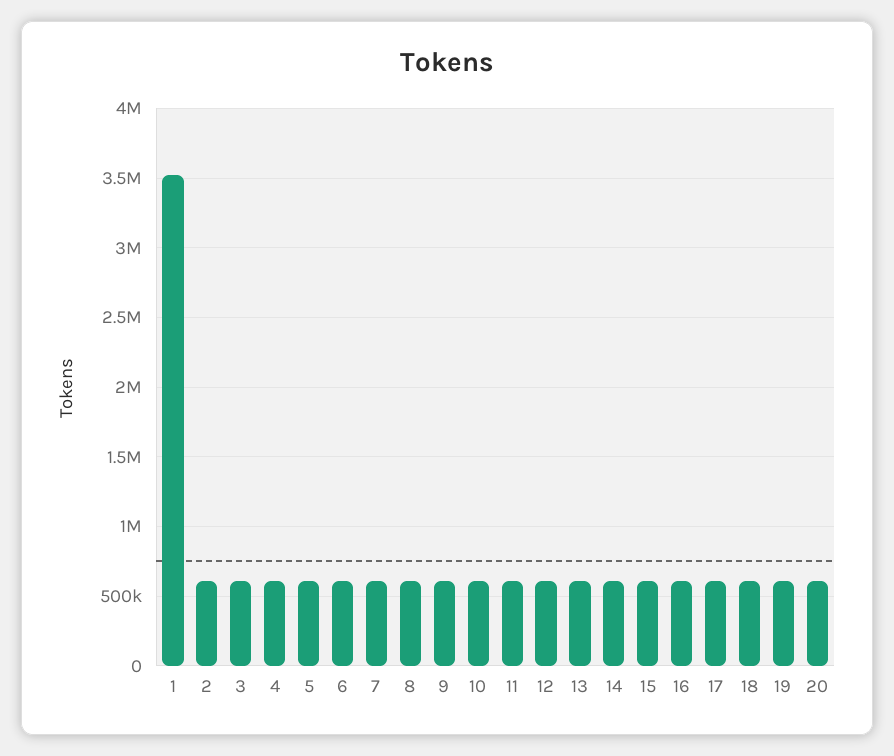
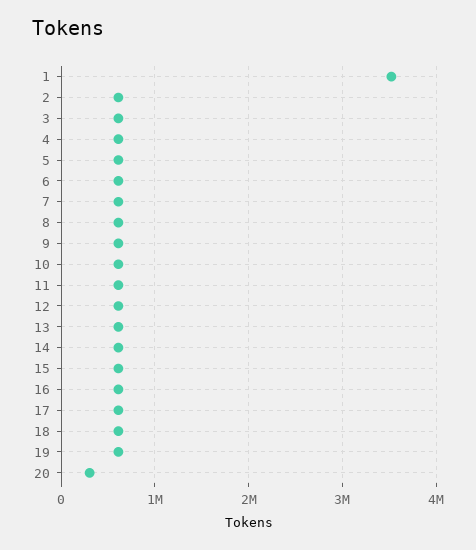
  {
    "1": 3500000,
    "2": 600000,
    "3": 600000,
    "4": 600000,
    "5": 600000,
    "6": 600000,
    "7": 600000,
    "8": 600000,
    "9": 600000,
    "10": 600000,
    "11": 600000,
    "12": 600000,
    "13": 600000,
    "14": 600000,
    "15": 600000,
    "16": 600000,
    "17": 600000,
    "18": 600000,
    "19": 600000,
-   "20": 600000
+   "20": 300000
  }

